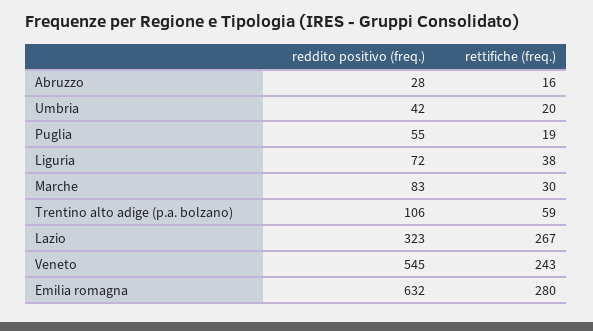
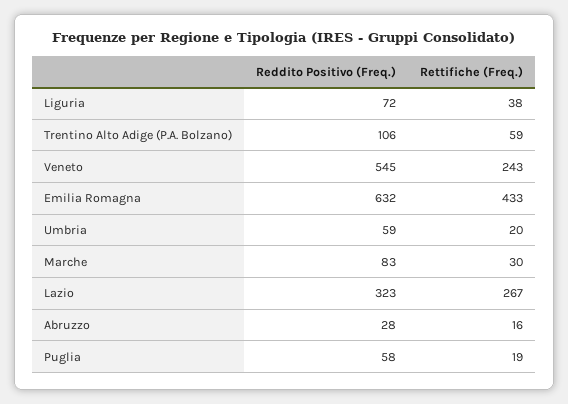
  {
    "reddito positivo (freq.)": {
      "Abruzzo": 28,
-     "Umbria": 42,
+     "Umbria": 59,
-     "Puglia": 55,
+     "Puglia": 58,
      "Liguria": 72,
      "Marche": 83,
      "Trentino alto adige (p.a. bolzano)": 106,
      "Lazio": 323,
      "Veneto": 545,
      "Emilia romagna": 632
    },
    "rettifiche (freq.)": {
      "Abruzzo": 16,
      "Umbria": 20,
      "Puglia": 19,
      "Liguria": 38,
      "Marche": 30,
      "Trentino alto adige (p.a. bolzano)": 59,
      "Lazio": 267,
      "Veneto": 243,
-     "Emilia romagna": 280
+     "Emilia romagna": 433
    }
  }

